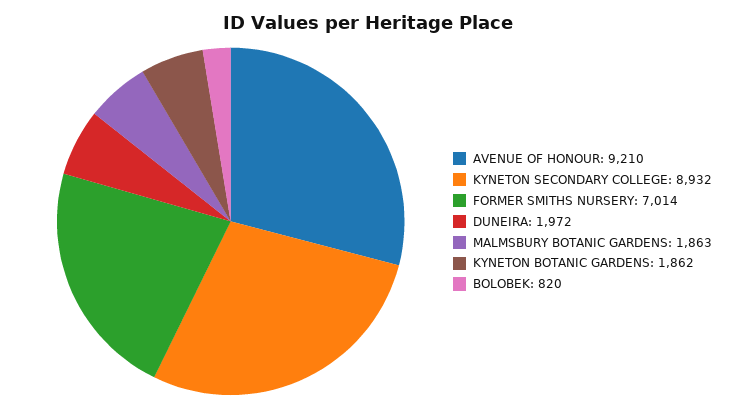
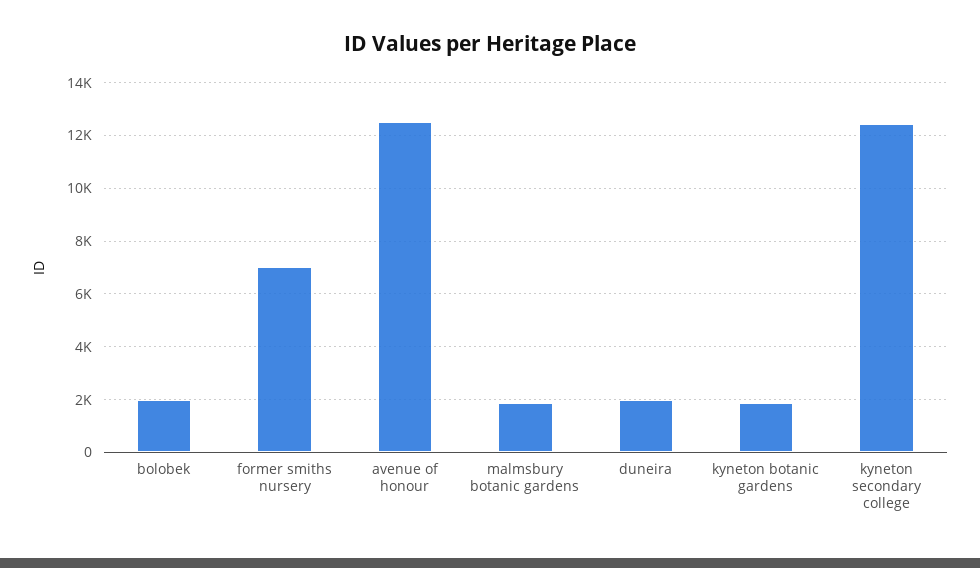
  {
-   "AVENUE OF HONOUR": 9210,
+   "AVENUE OF HONOUR": 12500,
-   "KYNETON SECONDARY COLLEGE": 8932,
+   "KYNETON SECONDARY COLLEGE": 12500,
    "FORMER SMITHS NURSERY": 7014,
    "DUNEIRA": 1972,
    "MALMSBURY BOTANIC GARDENS": 1863,
    "KYNETON BOTANIC GARDENS": 1862,
-   "BOLOBEK": 820
+   "BOLOBEK": 2000
  }

